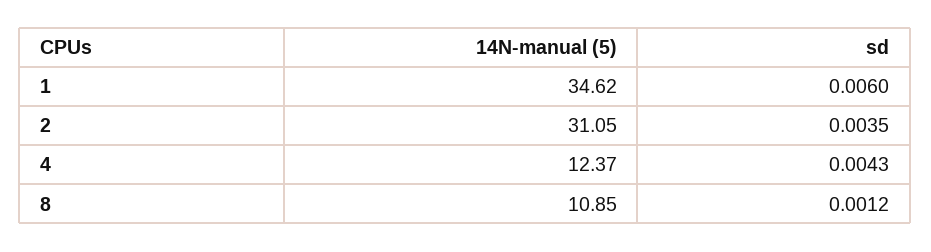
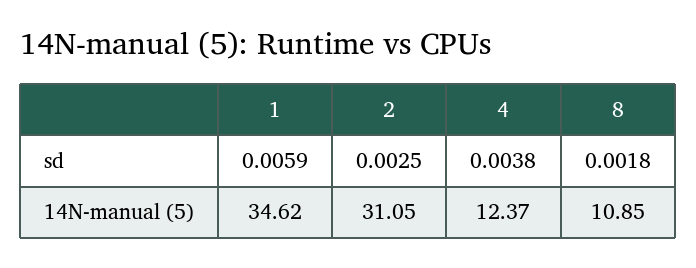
  {
    "14N-manual (5)": {
      "1": 34.62,
      "2": 31.05,
      "4": 12.37,
      "8": 10.85
    },
    "sd": {
-     "1": 0.006,
+     "1": 0.0059,
-     "2": 0.0035,
+     "2": 0.0025,
-     "4": 0.0043,
+     "4": 0.0038,
-     "8": 0.0012
+     "8": 0.0018
    }
  }

